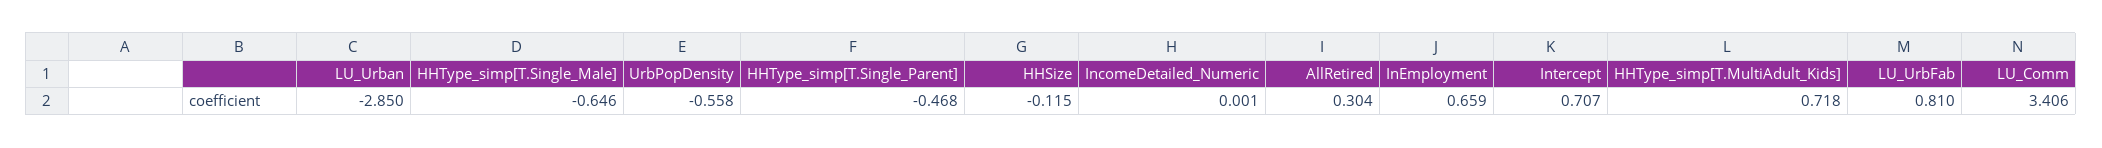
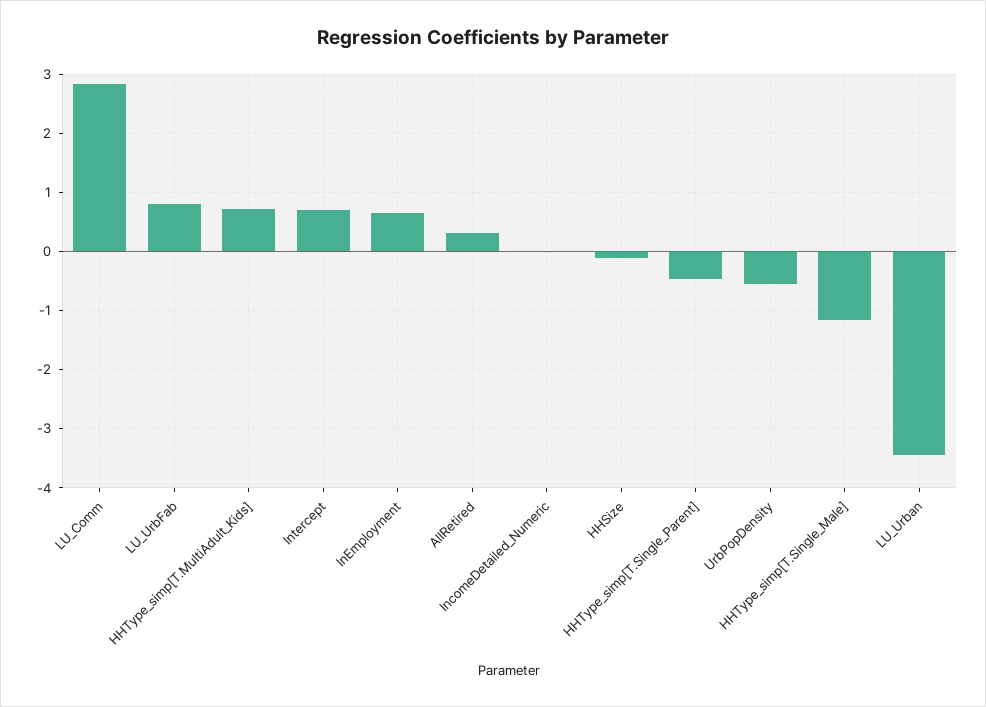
  {
-   "LU_Urban": -2.85,
+   "LU_Urban": -3.4,
-   "HHType_simp[T.Single_Male]": -0.646,
+   "HHType_simp[T.Single_Male]": -1.2,
    "UrbPopDensity": -0.558,
    "HHType_simp[T.Single_Parent]": -0.468,
    "HHSize": -0.115,
    "IncomeDetailed_Numeric": 0.001,
    "AllRetired": 0.304,
    "InEmployment": 0.659,
    "Intercept": 0.707,
    "HHType_simp[T.MultiAdult_Kids]": 0.718,
    "LU_UrbFab": 0.81,
-   "LU_Comm": 3.406
+   "LU_Comm": 2.8
  }

